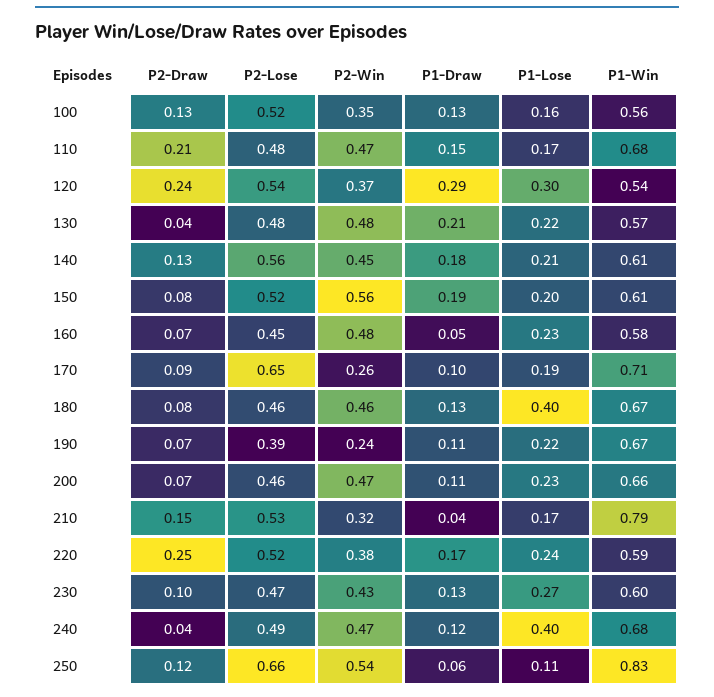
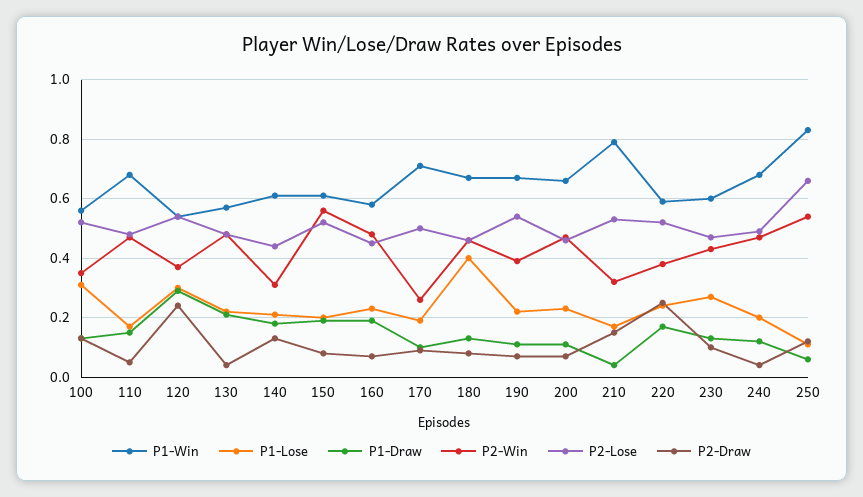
  {
    "P2-Draw": {
      "100": 0.13,
-     "110": 0.21,
+     "110": 0.05,
      "120": 0.24,
      "130": 0.04,
      "140": 0.13,
      "150": 0.08,
      "160": 0.07,
      "170": 0.09,
      "180": 0.08,
      "190": 0.07,
      "200": 0.07,
      "210": 0.15,
      "220": 0.25,
      "230": 0.1,
      "240": 0.04,
      "250": 0.12
    },
    "P2-Lose": {
      "100": 0.52,
      "110": 0.48,
      "120": 0.54,
      "130": 0.48,
-     "140": 0.56,
+     "140": 0.45,
      "150": 0.52,
      "160": 0.45,
-     "170": 0.65,
+     "170": 0.5,
      "180": 0.46,
-     "190": 0.39,
+     "190": 0.55,
      "200": 0.46,
      "210": 0.53,
      "220": 0.52,
      "230": 0.47,
      "240": 0.49,
      "250": 0.66
    },
    "P2-Win": {
      "100": 0.35,
      "110": 0.47,
      "120": 0.37,
      "130": 0.48,
-     "140": 0.45,
+     "140": 0.3,
      "150": 0.56,
      "160": 0.48,
      "170": 0.26,
      "180": 0.46,
-     "190": 0.24,
+     "190": 0.4,
      "200": 0.47,
      "210": 0.32,
      "220": 0.38,
      "230": 0.43,
      "240": 0.47,
      "250": 0.54
    },
    "P1-Draw": {
      "100": 0.13,
      "110": 0.15,
      "120": 0.29,
      "130": 0.21,
      "140": 0.18,
      "150": 0.19,
-     "160": 0.05,
+     "160": 0.2,
      "170": 0.1,
      "180": 0.13,
      "190": 0.11,
      "200": 0.11,
      "210": 0.04,
      "220": 0.17,
      "230": 0.13,
      "240": 0.12,
      "250": 0.06
    },
    "P1-Lose": {
-     "100": 0.16,
+     "100": 0.3,
      "110": 0.17,
      "120": 0.3,
      "130": 0.22,
      "140": 0.21,
      "150": 0.2,
      "160": 0.23,
      "170": 0.19,
      "180": 0.4,
      "190": 0.22,
      "200": 0.23,
      "210": 0.17,
      "220": 0.24,
      "230": 0.27,
-     "240": 0.4,
+     "240": 0.2,
      "250": 0.11
    },
    "P1-Win": {
      "100": 0.56,
      "110": 0.68,
      "120": 0.54,
      "130": 0.57,
      "140": 0.61,
      "150": 0.61,
      "160": 0.58,
      "170": 0.71,
      "180": 0.67,
      "190": 0.67,
      "200": 0.66,
      "210": 0.79,
      "220": 0.59,
      "230": 0.6,
      "240": 0.68,
      "250": 0.83
    }
  }

